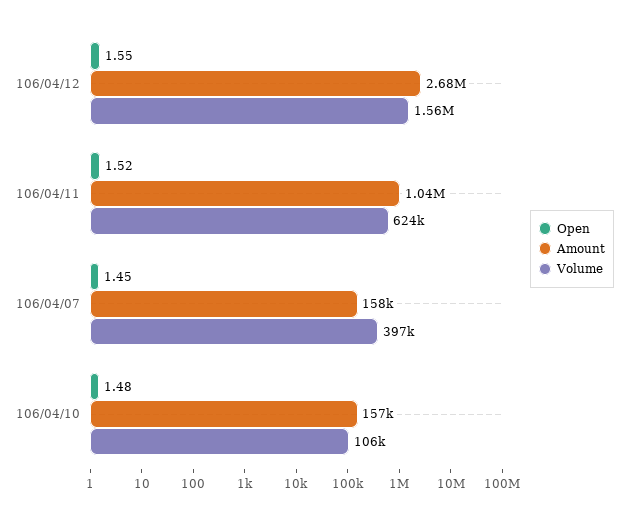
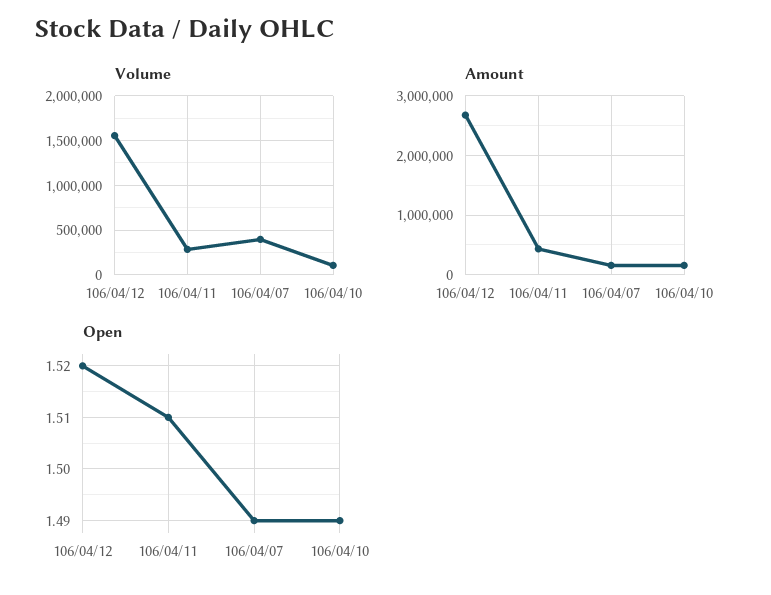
  {
    "Open": {
-     "106/04/12": 1.55,
+     "106/04/12": 1.52,
-     "106/04/11": 1.52,
+     "106/04/11": 1.51,
-     "106/04/07": 1.45,
+     "106/04/07": 1.49,
-     "106/04/10": 1.48
+     "106/04/10": 1.49
    },
    "Amount": {
      "106/04/12": 2680000,
-     "106/04/11": 1040000,
+     "106/04/11": 400000,
      "106/04/07": 158000,
      "106/04/10": 157000
    },
    "Volume": {
      "106/04/12": 1560000,
-     "106/04/11": 624000,
+     "106/04/11": 300000,
      "106/04/07": 397000,
      "106/04/10": 106000
    }
  }

